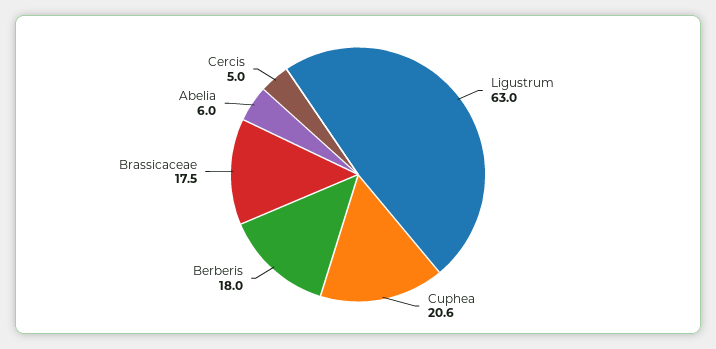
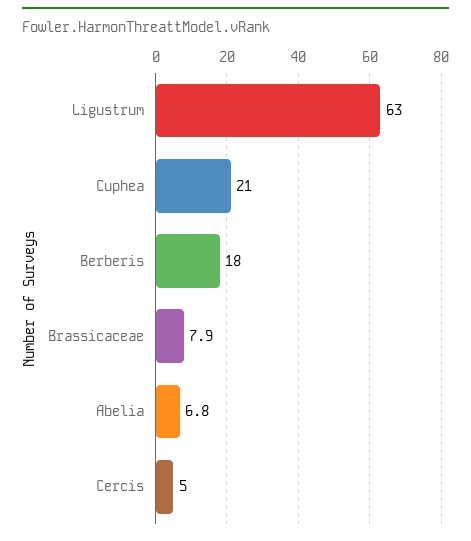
  {
    "Ligustrum": 63,
-   "Cuphea": 20.6,
+   "Cuphea": 21,
    "Berberis": 18,
-   "Brassicaceae": 17.5,
+   "Brassicaceae": 7.9,
-   "Abelia": 6,
+   "Abelia": 6.8,
    "Cercis": 5
  }

